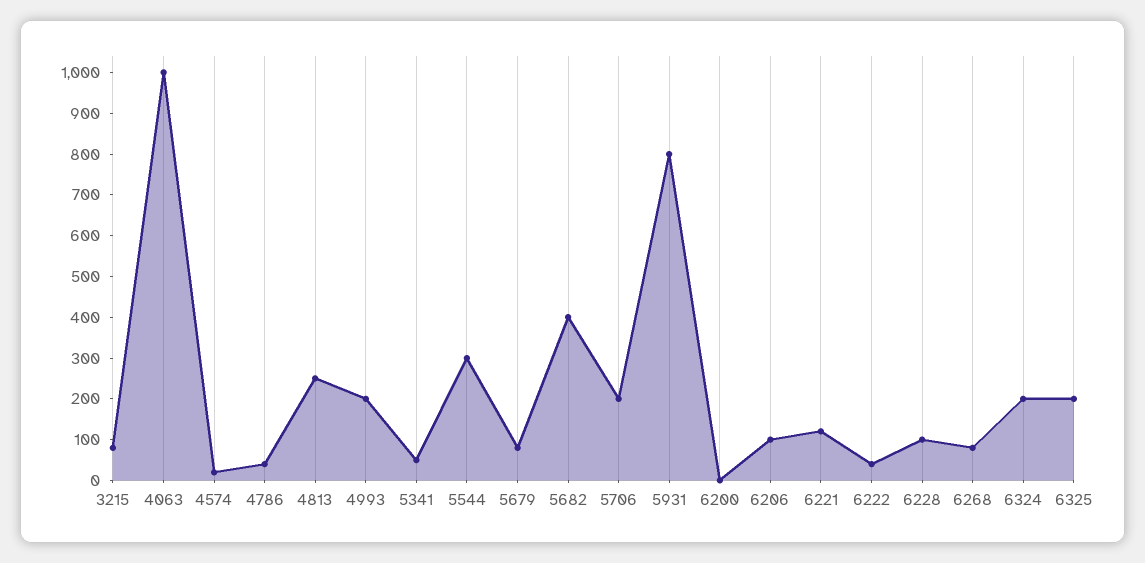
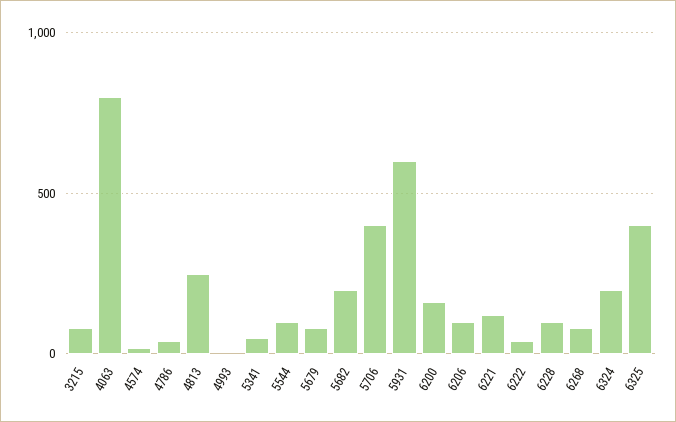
  {
    "3215": 80,
-   "4063": 1000,
+   "4063": 800,
    "4574": 20,
    "4786": 40,
    "4813": 260,
-   "4993": 200,
+   "4993": 0,
    "5341": 60,
-   "5544": 300,
+   "5544": 100,
    "5679": 80,
-   "5682": 400,
+   "5682": 200,
-   "5706": 200,
+   "5706": 400,
-   "5931": 800,
+   "5931": 600,
-   "6200": 0,
+   "6200": 150,
    "6206": 100,
    "6221": 120,
    "6222": 40,
    "6228": 100,
    "6268": 80,
    "6324": 200,
-   "6325": 200
+   "6325": 400
  }

